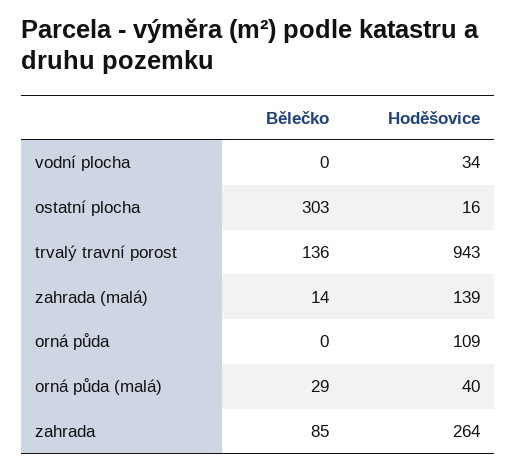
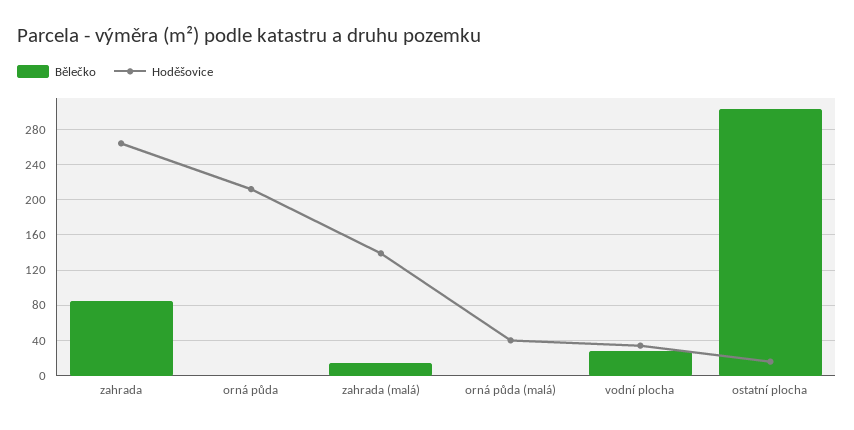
  {
    "Bělečko": {
-     "vodní plocha": 0,
+     "vodní plocha": 30,
      "ostatní plocha": 303,
-     "trvalý travní porost": 136,
      "zahrada (malá)": 14,
      "orná půda": 0,
-     "orná půda (malá)": 29,
+     "orná půda (malá)": 0,
      "zahrada": 85
    },
    "Hoděšovice": {
      "vodní plocha": 34,
      "ostatní plocha": 16,
-     "trvalý travní porost": 943,
      "zahrada (malá)": 139,
-     "orná půda": 109,
+     "orná půda": 210,
      "orná půda (malá)": 40,
      "zahrada": 264
    }
  }

